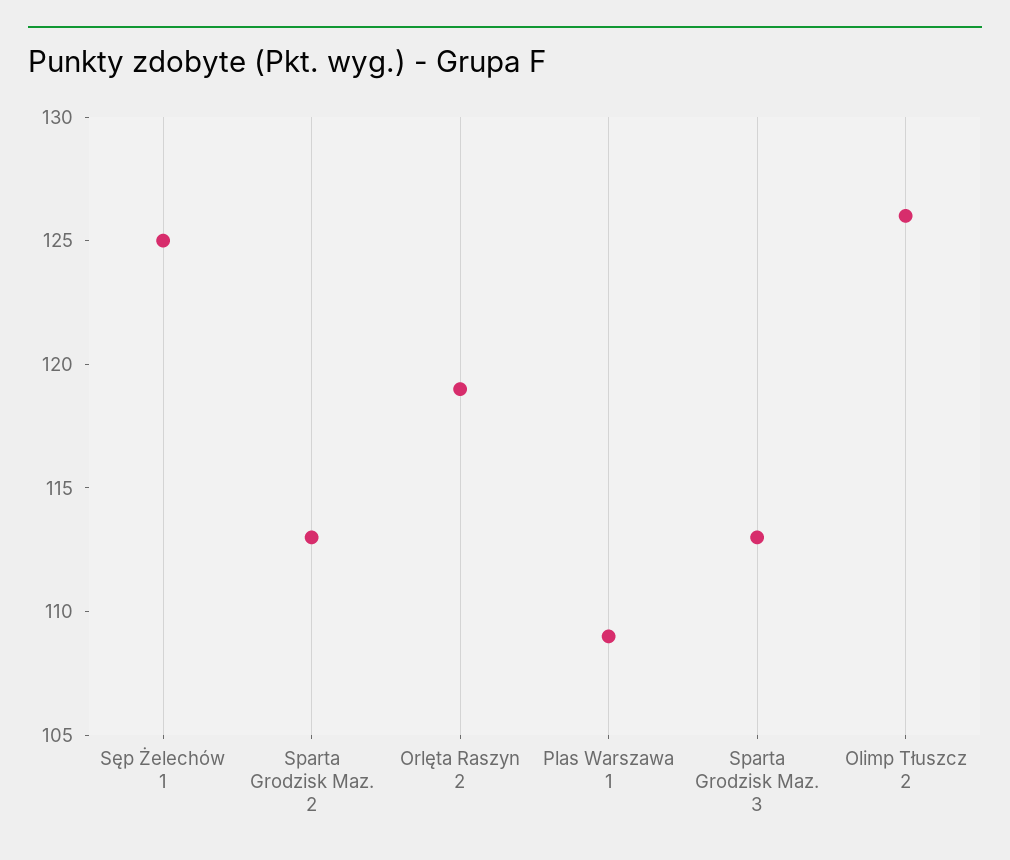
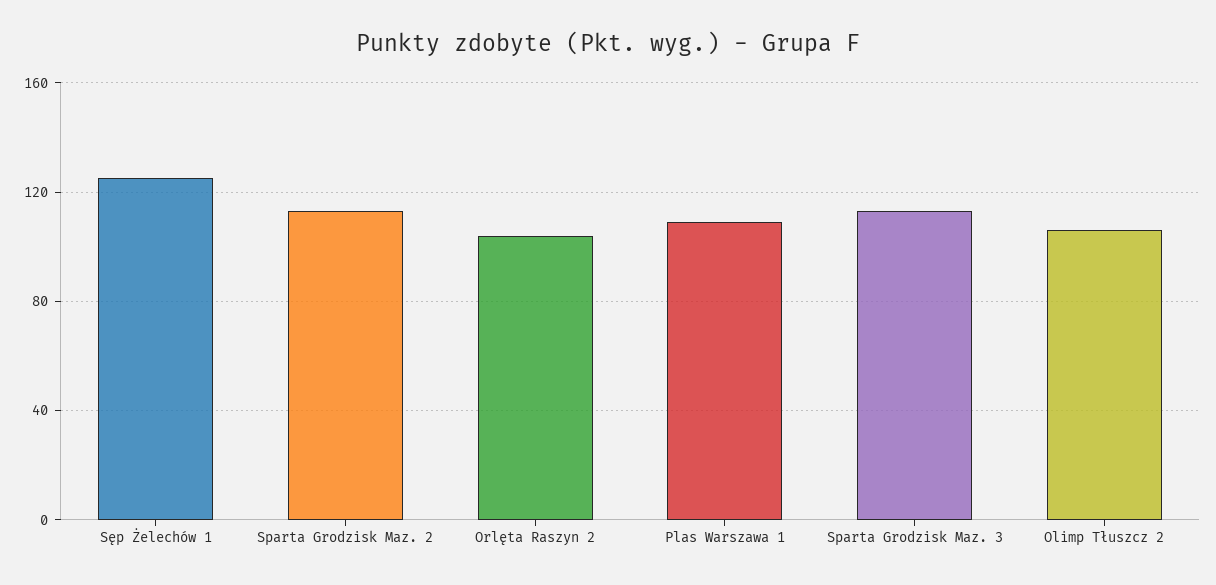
  {
    "Sęp Żelechów 1": 125,
    "Sparta Grodzisk Maz. 2": 113,
-   "Orlęta Raszyn 2": 119,
+   "Orlęta Raszyn 2": 105,
    "Plas Warszawa 1": 109,
    "Sparta Grodzisk Maz. 3": 113,
-   "Olimp Tłuszcz 2": 126
+   "Olimp Tłuszcz 2": 105
  }

